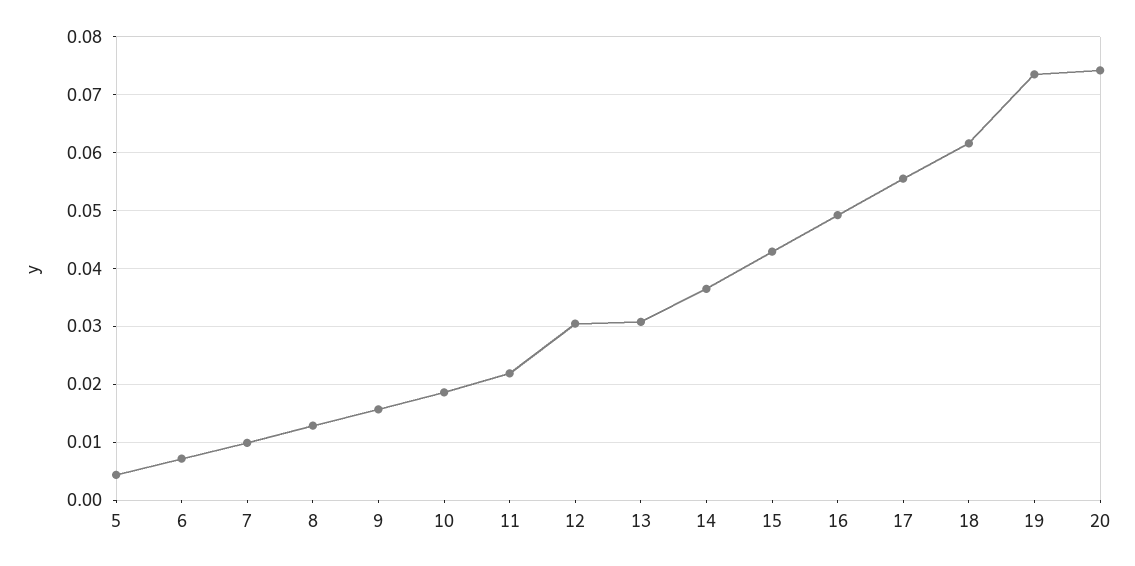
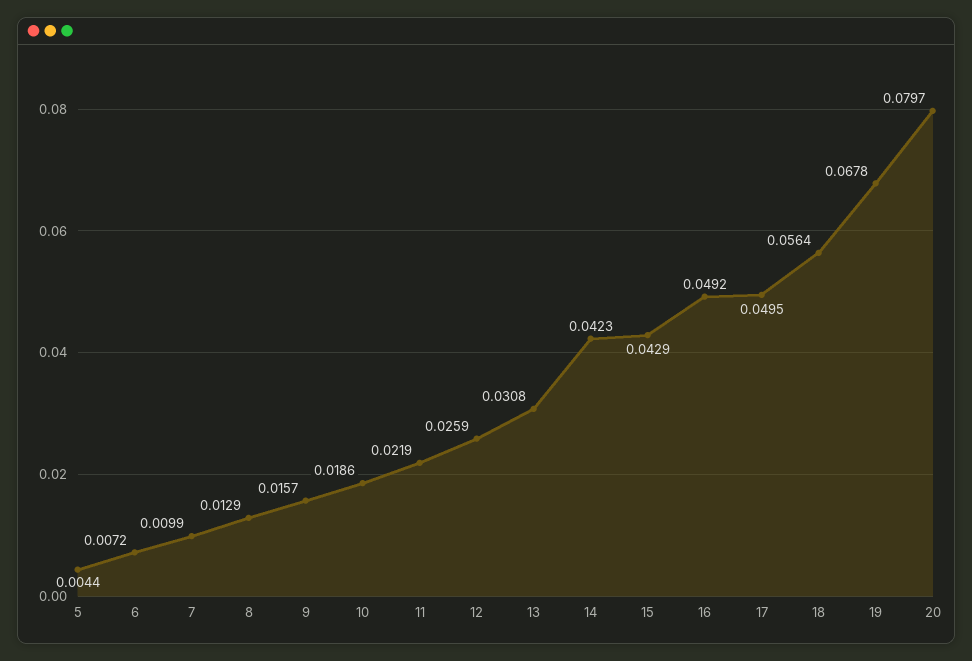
  {
    "5": 0.0044,
    "6": 0.0072,
    "7": 0.0099,
    "8": 0.0129,
    "9": 0.0157,
    "10": 0.0186,
    "11": 0.0219,
-   "12": 0.03,
+   "12": 0.0259,
    "13": 0.0308,
-   "14": 0.036,
+   "14": 0.0423,
    "15": 0.0429,
    "16": 0.0492,
-   "17": 0.056,
+   "17": 0.0495,
-   "18": 0.062,
+   "18": 0.0564,
-   "19": 0.074,
+   "19": 0.0678,
-   "20": 0.074
+   "20": 0.0797
  }

